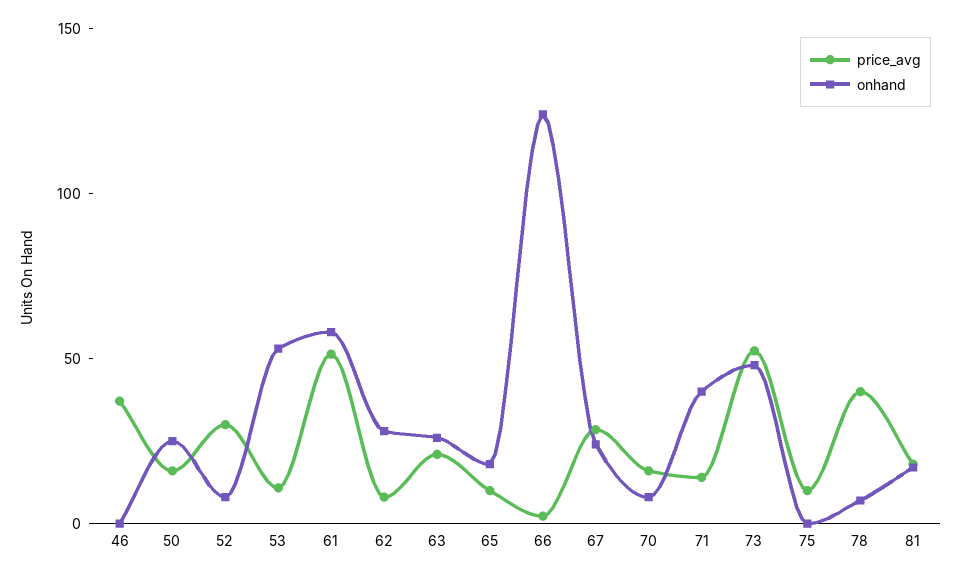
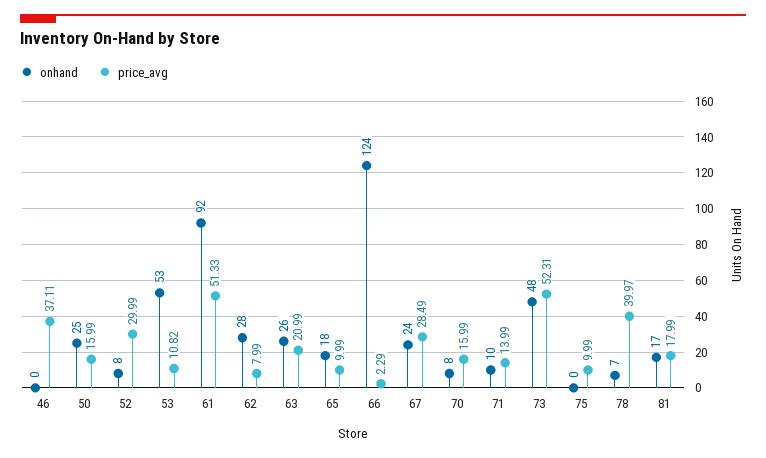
  {
    "price_avg": {
      "46": 37.11,
      "50": 15.99,
      "52": 29.99,
      "53": 10.82,
      "61": 51.33,
      "62": 7.99,
      "63": 20.99,
      "65": 9.99,
      "66": 2.29,
      "67": 28.49,
      "70": 15.99,
      "71": 13.99,
      "73": 52.31,
      "75": 9.99,
      "78": 39.97,
      "81": 17.99
    },
    "onhand": {
      "46": 0,
      "50": 25,
      "52": 8,
      "53": 53,
-     "61": 60,
+     "61": 92,
      "62": 28,
      "63": 26,
      "65": 18,
      "66": 124,
      "67": 24,
      "70": 8,
-     "71": 40,
+     "71": 10,
      "73": 48,
      "75": 0,
      "78": 7,
      "81": 17
    }
  }

